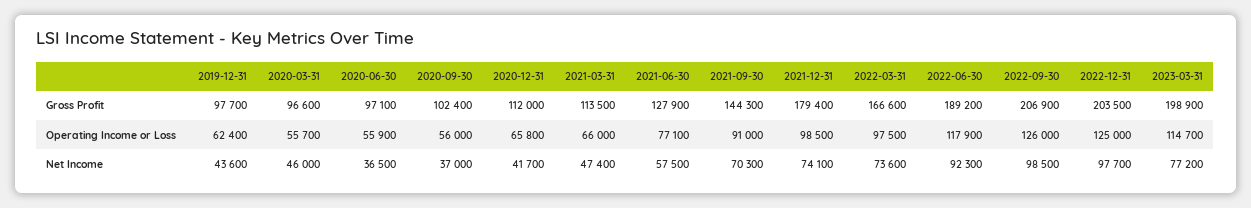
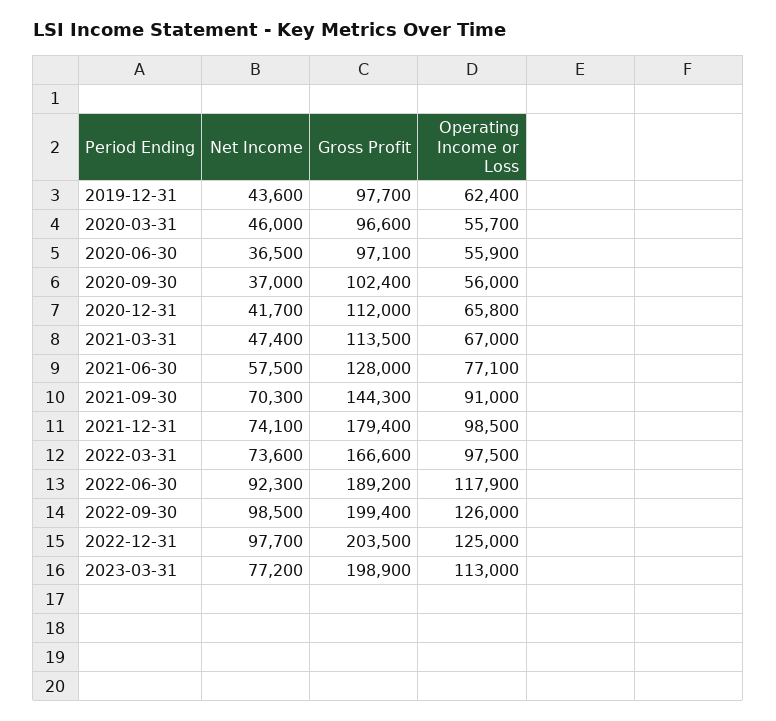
  {
    "2019-12-31": {
      "Gross Profit": 97700,
      "Operating Income or Loss": 62400,
      "Net Income": 43600
    },
    "2020-03-31": {
      "Gross Profit": 96600,
      "Operating Income or Loss": 55700,
      "Net Income": 46000
    },
    "2020-06-30": {
      "Gross Profit": 97100,
      "Operating Income or Loss": 55900,
      "Net Income": 36500
    },
    "2020-09-30": {
      "Gross Profit": 102400,
      "Operating Income or Loss": 56000,
      "Net Income": 37000
    },
    "2020-12-31": {
      "Gross Profit": 112000,
      "Operating Income or Loss": 65800,
      "Net Income": 41700
    },
    "2021-03-31": {
      "Gross Profit": 113500,
-     "Operating Income or Loss": 66000,
+     "Operating Income or Loss": 67000,
      "Net Income": 47400
    },
    "2021-06-30": {
-     "Gross Profit": 127900,
+     "Gross Profit": 128000,
      "Operating Income or Loss": 77100,
      "Net Income": 57500
    },
    "2021-09-30": {
      "Gross Profit": 144300,
      "Operating Income or Loss": 91000,
      "Net Income": 70300
    },
    "2021-12-31": {
      "Gross Profit": 179400,
      "Operating Income or Loss": 98500,
      "Net Income": 74100
    },
    "2022-03-31": {
      "Gross Profit": 166600,
      "Operating Income or Loss": 97500,
      "Net Income": 73600
    },
    "2022-06-30": {
      "Gross Profit": 189200,
      "Operating Income or Loss": 117900,
      "Net Income": 92300
    },
    "2022-09-30": {
-     "Gross Profit": 206900,
+     "Gross Profit": 199400,
      "Operating Income or Loss": 126000,
      "Net Income": 98500
    },
    "2022-12-31": {
      "Gross Profit": 203500,
      "Operating Income or Loss": 125000,
      "Net Income": 97700
    },
    "2023-03-31": {
      "Gross Profit": 198900,
-     "Operating Income or Loss": 114700,
+     "Operating Income or Loss": 113000,
      "Net Income": 77200
    }
  }

